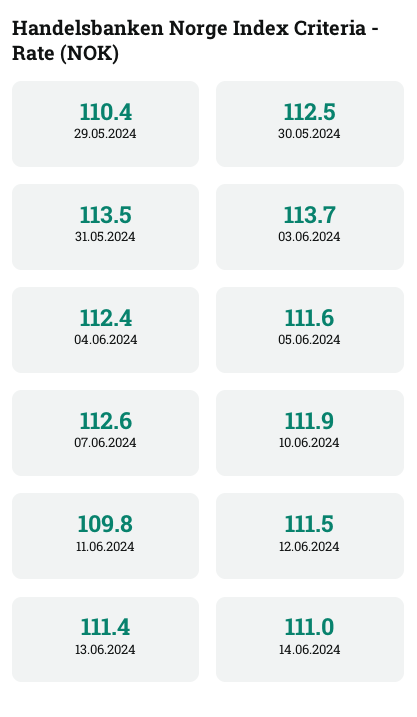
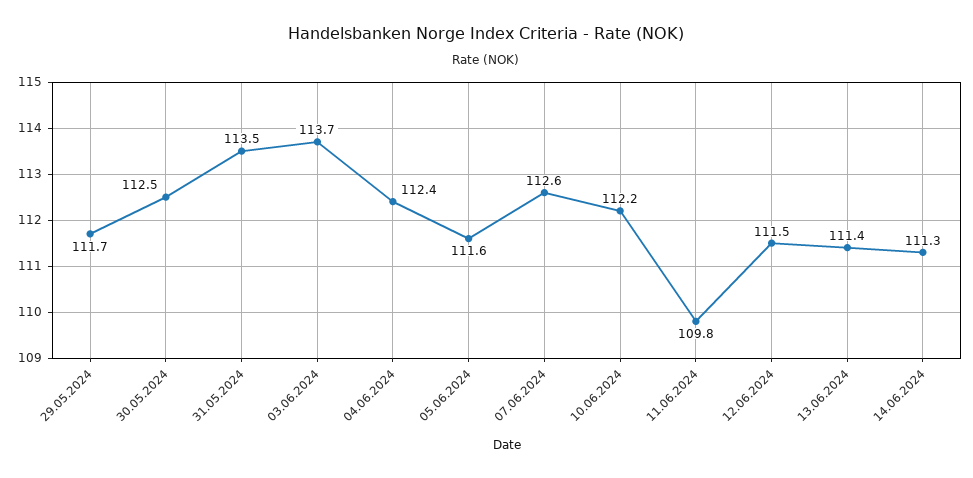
  {
-   "29.05.2024": 110.4,
+   "29.05.2024": 111.7,
    "30.05.2024": 112.5,
    "31.05.2024": 113.5,
    "03.06.2024": 113.7,
    "04.06.2024": 112.4,
    "05.06.2024": 111.6,
    "07.06.2024": 112.6,
-   "10.06.2024": 111.9,
+   "10.06.2024": 112.2,
    "11.06.2024": 109.8,
    "12.06.2024": 111.5,
    "13.06.2024": 111.4,
-   "14.06.2024": 111
+   "14.06.2024": 111.3
  }

